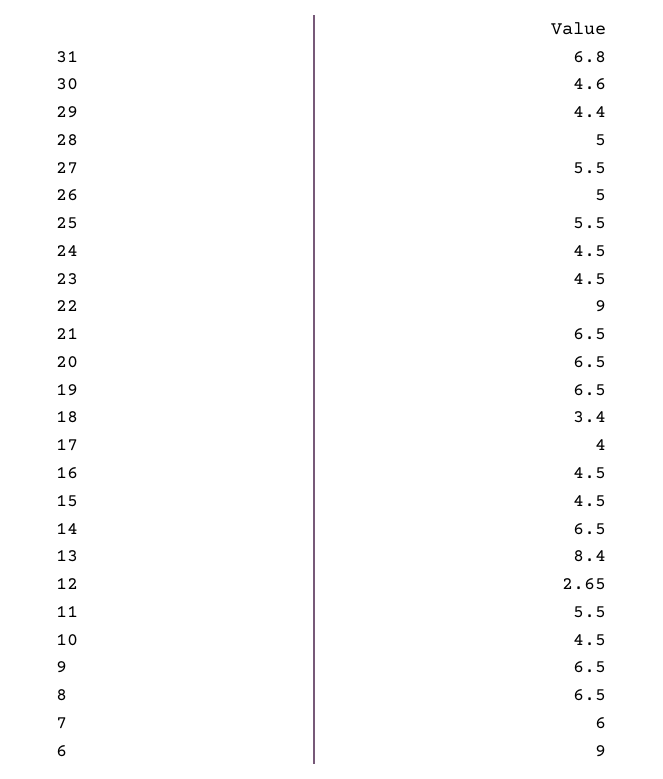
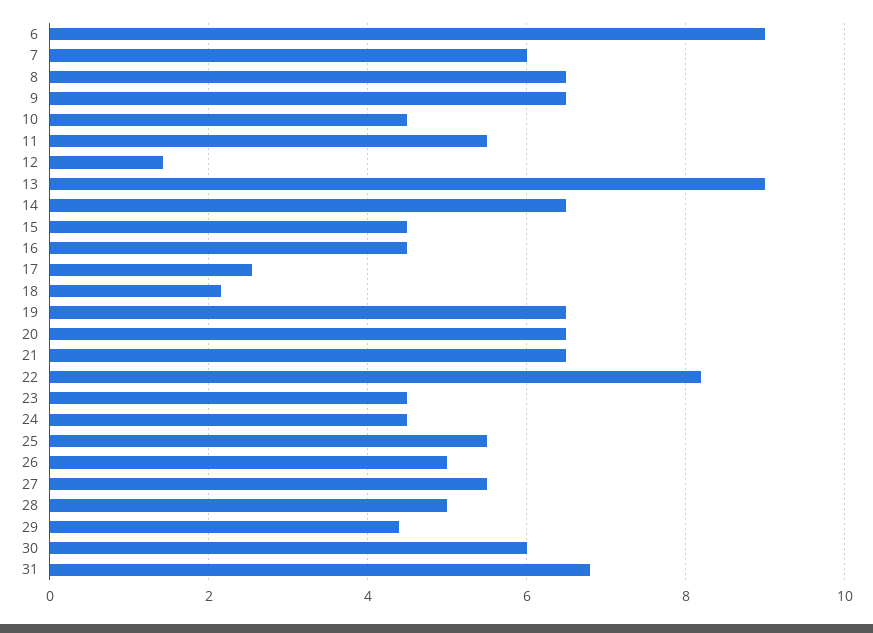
  {
    "31": 6.8,
-   "30": 4.6,
+   "30": 6,
    "29": 4.4,
    "28": 5,
    "27": 5.5,
    "26": 5,
    "25": 5.5,
    "24": 4.5,
    "23": 4.5,
-   "22": 9,
+   "22": 8.2,
    "21": 6.5,
    "20": 6.5,
    "19": 6.5,
-   "18": 3.4,
+   "18": 2.2,
-   "17": 4,
+   "17": 2.6,
    "16": 4.5,
    "15": 4.5,
    "14": 6.5,
-   "13": 8.4,
+   "13": 9,
-   "12": 2.65,
+   "12": 1.4,
    "11": 5.5,
    "10": 4.5,
    "9": 6.5,
    "8": 6.5,
    "7": 6,
    "6": 9
  }

